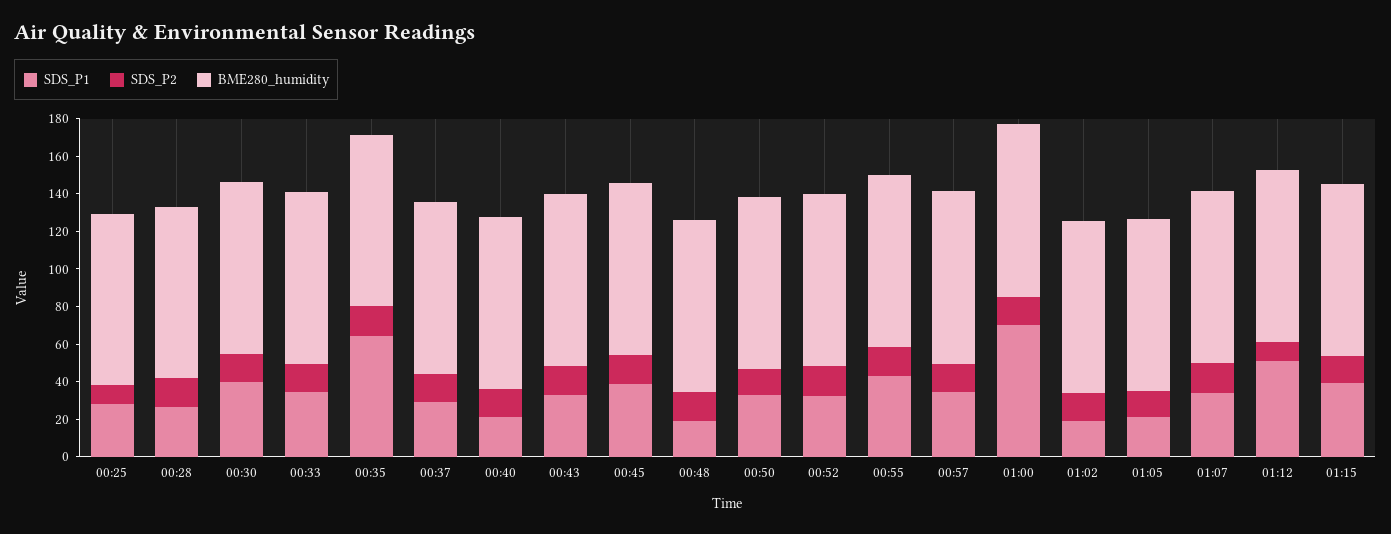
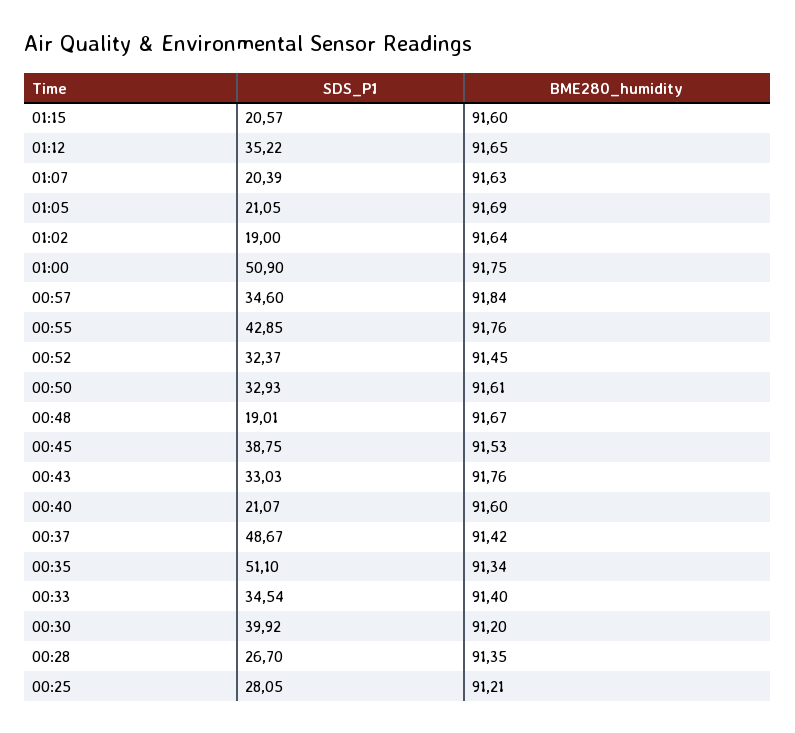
  {
    "SDS_P1": {
      "00:25": 28.05,
      "00:28": 26.7,
      "00:30": 39.92,
      "00:33": 34.54,
-     "00:35": 65,
+     "00:35": 51.1,
-     "00:37": 30,
+     "00:37": 48.67,
      "00:40": 21.07,
      "00:43": 33.03,
      "00:45": 38.75,
      "00:48": 19.01,
      "00:50": 32.93,
      "00:52": 32.37,
      "00:55": 42.85,
      "00:57": 34.6,
-     "01:00": 70,
+     "01:00": 50.9,
      "01:02": 19,
      "01:05": 21.05,
-     "01:07": 35,
+     "01:07": 20.39,
-     "01:12": 50,
+     "01:12": 35.22,
-     "01:15": 40
+     "01:15": 20.57
    },
-   "SDS_P2": {
-     "00:25": 10,
-     "00:28": 15,
-     "00:30": 15,
-     "00:33": 15,
-     "00:35": 15,
-     "00:37": 15,
-     "00:40": 15,
-     "00:43": 15,
-     "00:45": 15,
-     "00:48": 15,
-     "00:50": 15,
-     "00:52": 15,
-     "00:55": 15,
-     "00:57": 15,
-     "01:00": 15,
-     "01:02": 15,
-     "01:05": 15,
-     "01:07": 15,
-     "01:12": 10,
-     "01:15": 15
-   },
    "BME280_humidity": {
      "00:25": 91.21,
      "00:28": 91.35,
      "00:30": 91.2,
      "00:33": 91.4,
      "00:35": 91.34,
      "00:37": 91.42,
      "00:40": 91.6,
      "00:43": 91.76,
      "00:45": 91.53,
      "00:48": 91.67,
      "00:50": 91.61,
      "00:52": 91.45,
      "00:55": 91.76,
      "00:57": 91.84,
      "01:00": 91.75,
      "01:02": 91.64,
      "01:05": 91.69,
      "01:07": 91.63,
      "01:12": 91.65,
      "01:15": 91.6
    }
  }

